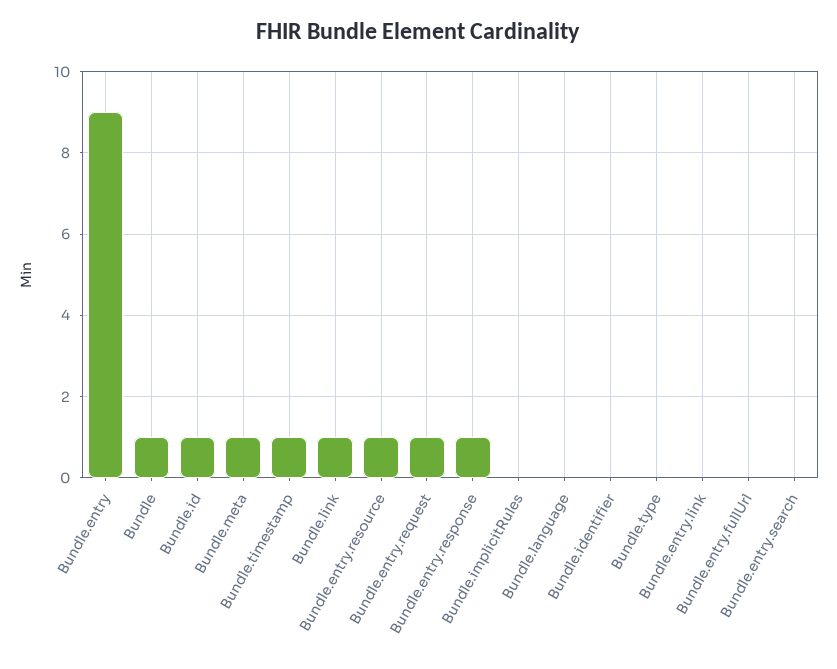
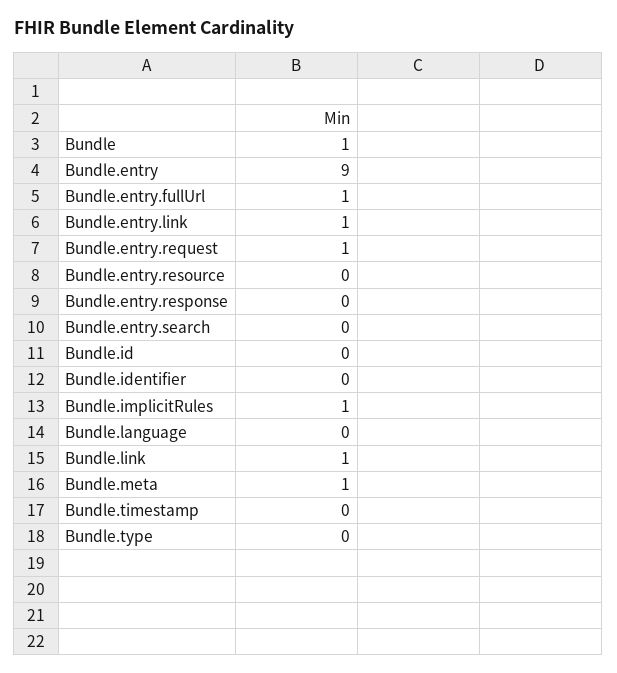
  {
    "Bundle.entry": 9,
    "Bundle": 1,
-   "Bundle.id": 1,
+   "Bundle.id": 0,
    "Bundle.meta": 1,
-   "Bundle.timestamp": 1,
+   "Bundle.timestamp": 0,
    "Bundle.link": 1,
-   "Bundle.entry.resource": 1,
+   "Bundle.entry.resource": 0,
    "Bundle.entry.request": 1,
-   "Bundle.entry.response": 1,
+   "Bundle.entry.response": 0,
-   "Bundle.implicitRules": 0,
+   "Bundle.implicitRules": 1,
    "Bundle.language": 0,
    "Bundle.identifier": 0,
    "Bundle.type": 0,
-   "Bundle.entry.link": 0,
+   "Bundle.entry.link": 1,
-   "Bundle.entry.fullUrl": 0,
+   "Bundle.entry.fullUrl": 1,
    "Bundle.entry.search": 0
  }

